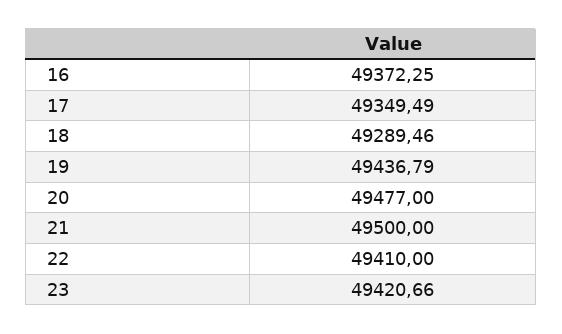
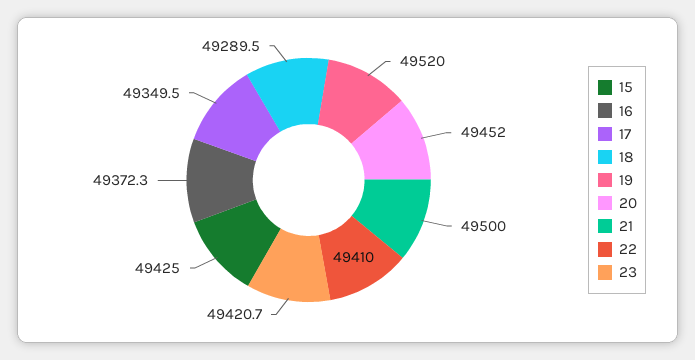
  {
    "16": 49372.25,
    "17": 49349.49,
    "18": 49289.46,
-   "19": 49436.79,
+   "19": 49520,
-   "20": 49477,
+   "20": 49452,
    "21": 49500,
    "22": 49410,
-   "23": 49420.66
+   "23": 49420.66,
+   "15": 49425
  }

